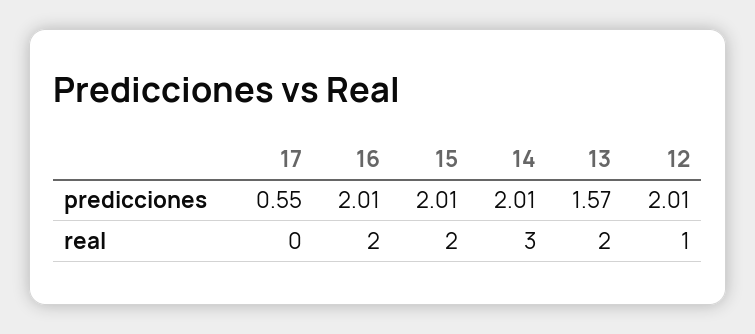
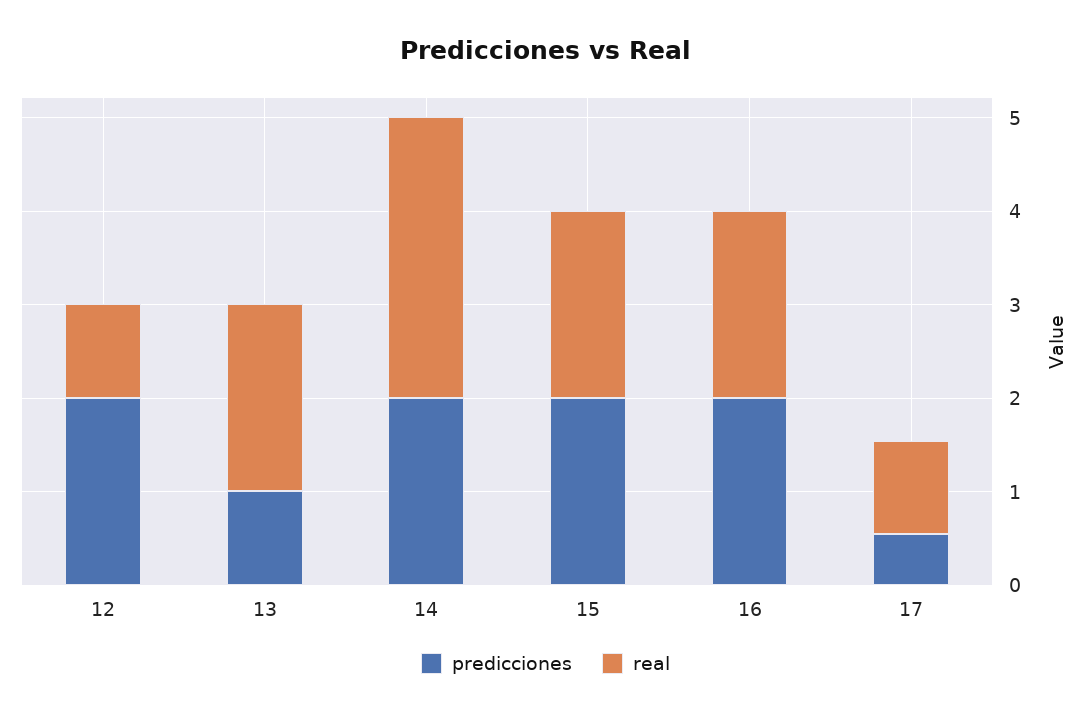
  {
    "predicciones": {
      "17": 0.55,
      "16": 2.01,
      "15": 2.01,
      "14": 2.01,
-     "13": 1.57,
+     "13": 1,
      "12": 2.01
    },
    "real": {
-     "17": 0,
+     "17": 1,
      "16": 2,
      "15": 2,
      "14": 3,
      "13": 2,
      "12": 1
    }
  }

